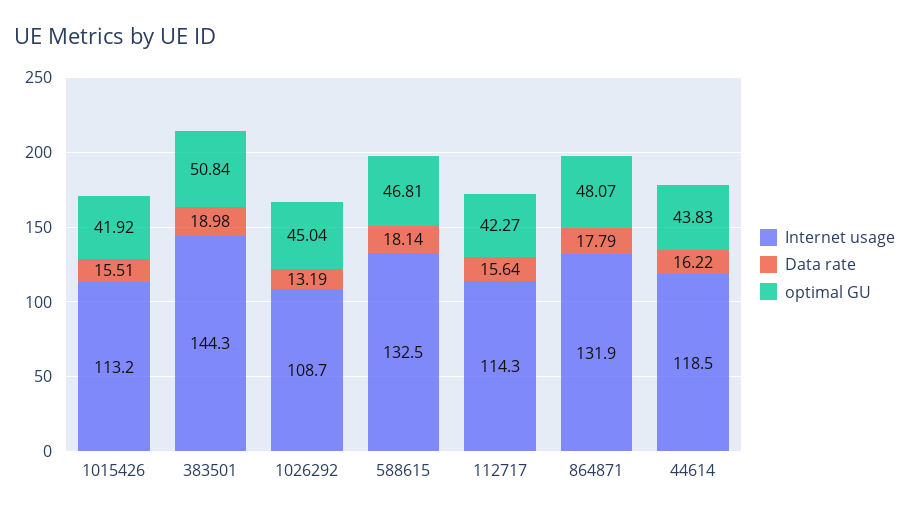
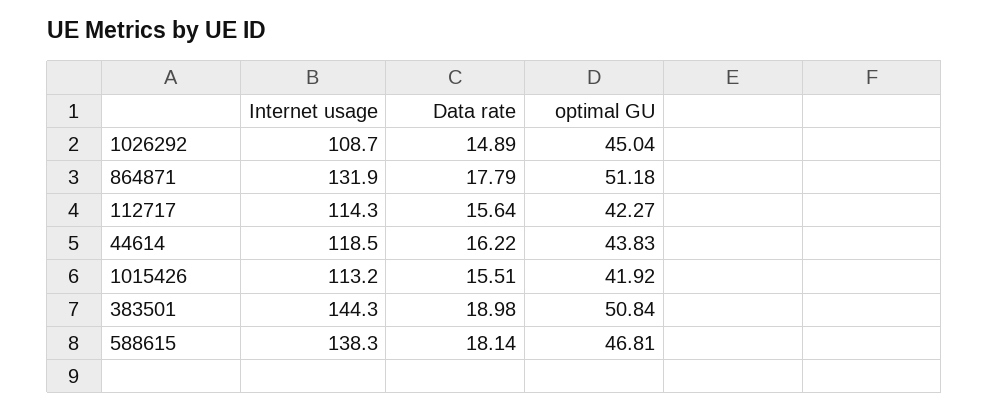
  {
    "Internet usage": {
      "1015426": 113.2,
      "383501": 144.3,
      "1026292": 108.7,
-     "588615": 132.5,
+     "588615": 138.3,
      "112717": 114.3,
      "864871": 131.9,
      "44614": 118.5
    },
    "Data rate": {
      "1015426": 15.51,
      "383501": 18.98,
-     "1026292": 13.19,
+     "1026292": 14.89,
      "588615": 18.14,
      "112717": 15.64,
      "864871": 17.79,
      "44614": 16.22
    },
    "optimal GU": {
      "1015426": 41.92,
      "383501": 50.84,
      "1026292": 45.04,
      "588615": 46.81,
      "112717": 42.27,
-     "864871": 48.07,
+     "864871": 51.18,
      "44614": 43.83
    }
  }

